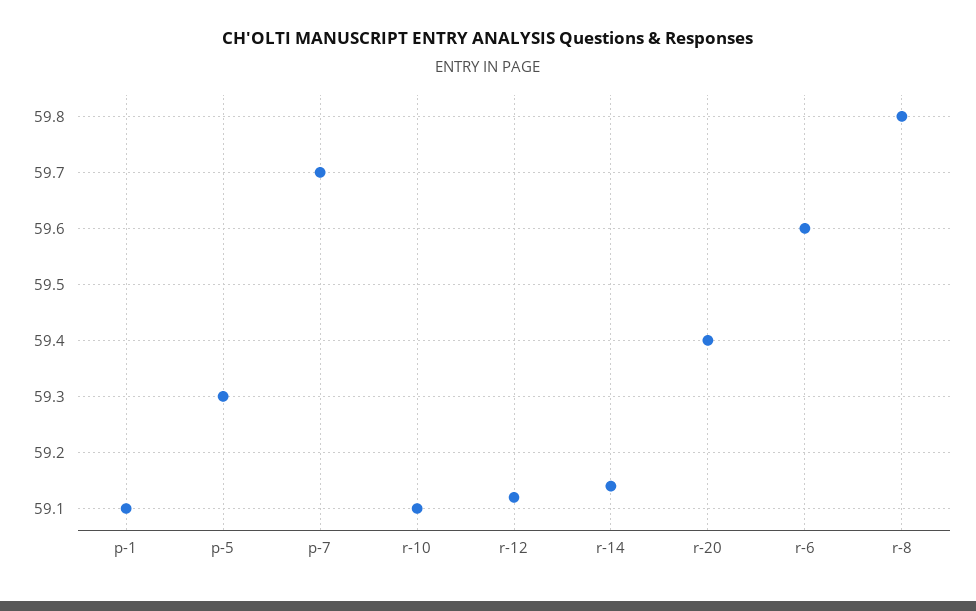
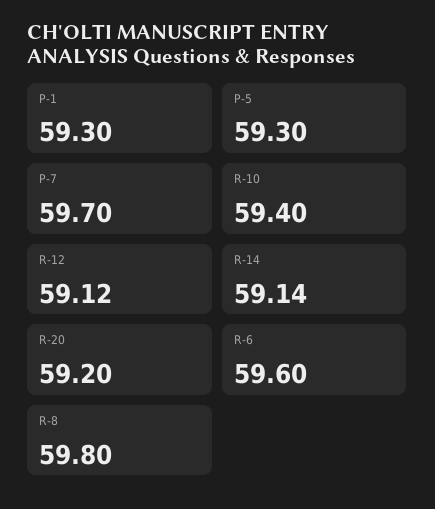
  {
-   "p-1": 59.1,
+   "p-1": 59.3,
    "p-5": 59.3,
    "p-7": 59.7,
-   "r-10": 59.1,
+   "r-10": 59.4,
    "r-12": 59.12,
    "r-14": 59.14,
-   "r-20": 59.4,
+   "r-20": 59.2,
    "r-6": 59.6,
    "r-8": 59.8
  }

